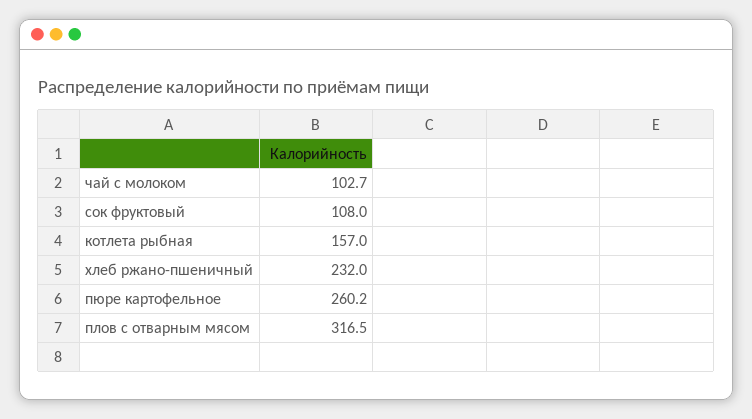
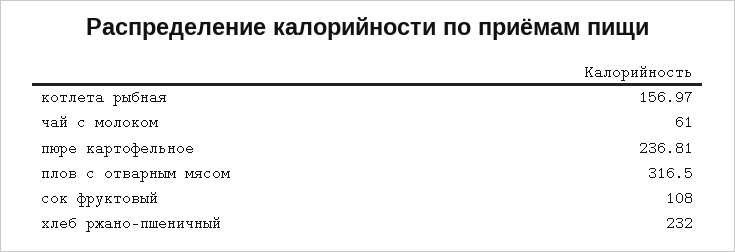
  {
-   "чай с молоком": 102.7,
+   "чай с молоком": 61,
    "сок фруктовый": 108,
    "котлета рыбная": 156.97,
    "хлеб ржано-пшеничный": 232,
-   "пюре картофельное": 260.2,
+   "пюре картофельное": 236.81,
    "плов с отварным мясом": 316.5
  }

